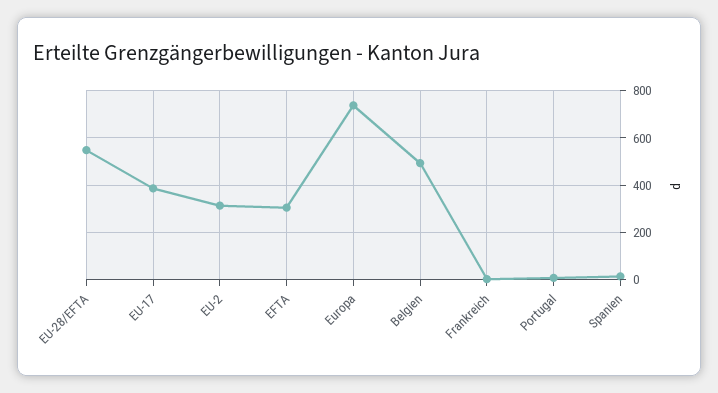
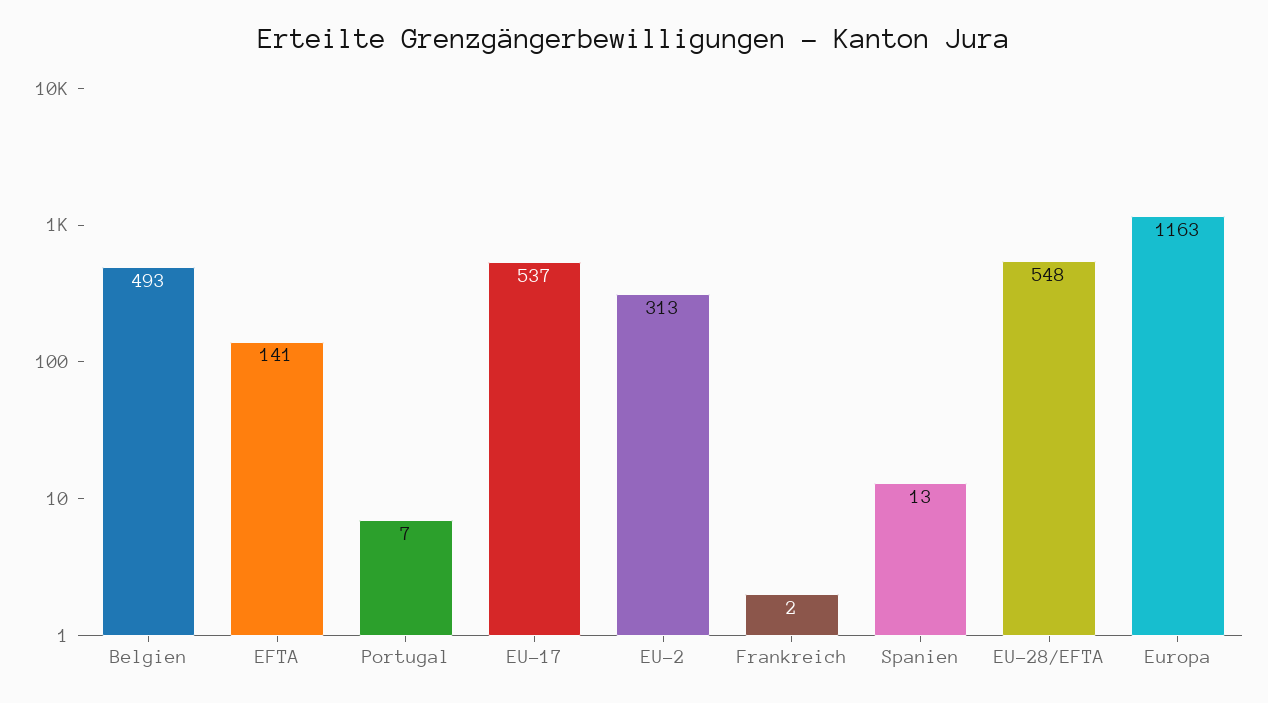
  {
    "EU-28/EFTA": 548,
-   "EU-17": 400,
+   "EU-17": 537,
    "EU-2": 313,
-   "EFTA": 300,
+   "EFTA": 141,
-   "Europa": 750,
+   "Europa": 1163,
    "Belgien": 493,
    "Frankreich": 2,
    "Portugal": 7,
    "Spanien": 13
  }

